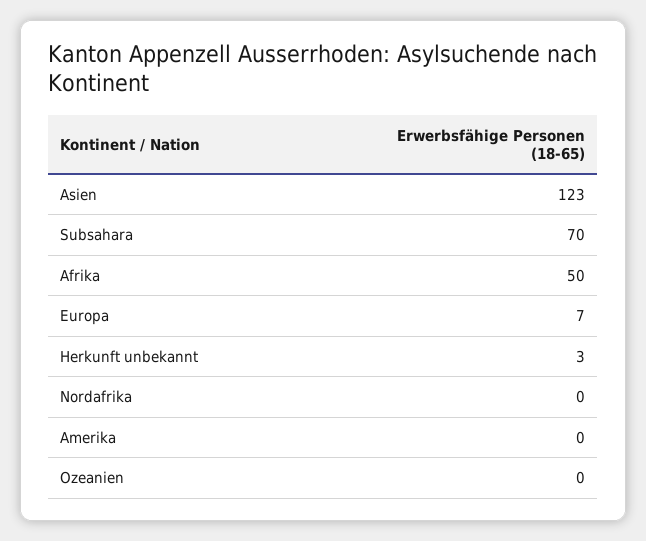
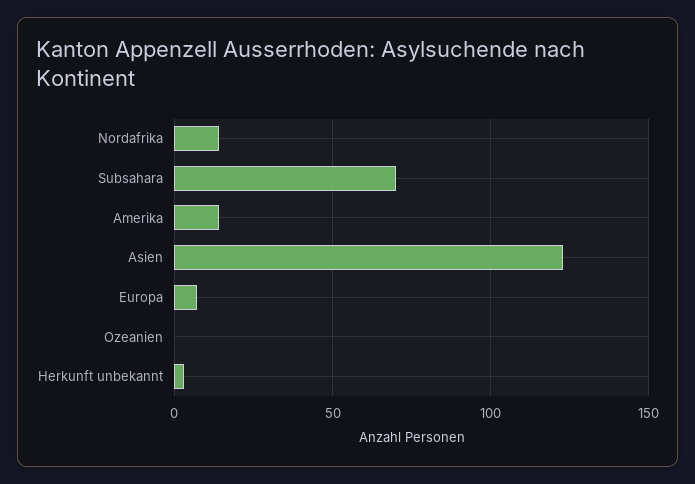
  {
    "Asien": 123,
    "Subsahara": 70,
-   "Afrika": 50,
    "Europa": 7,
    "Herkunft unbekannt": 3,
-   "Nordafrika": 0,
+   "Nordafrika": 15,
-   "Amerika": 0,
+   "Amerika": 15,
    "Ozeanien": 0
  }

